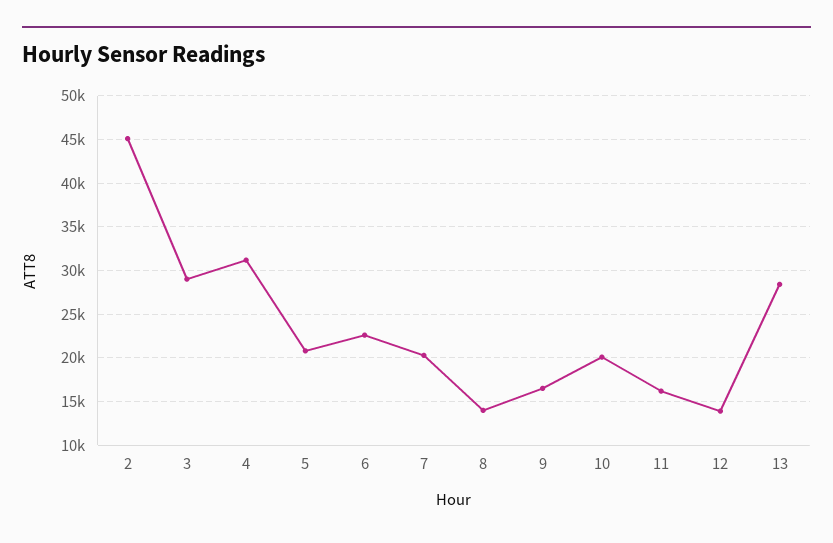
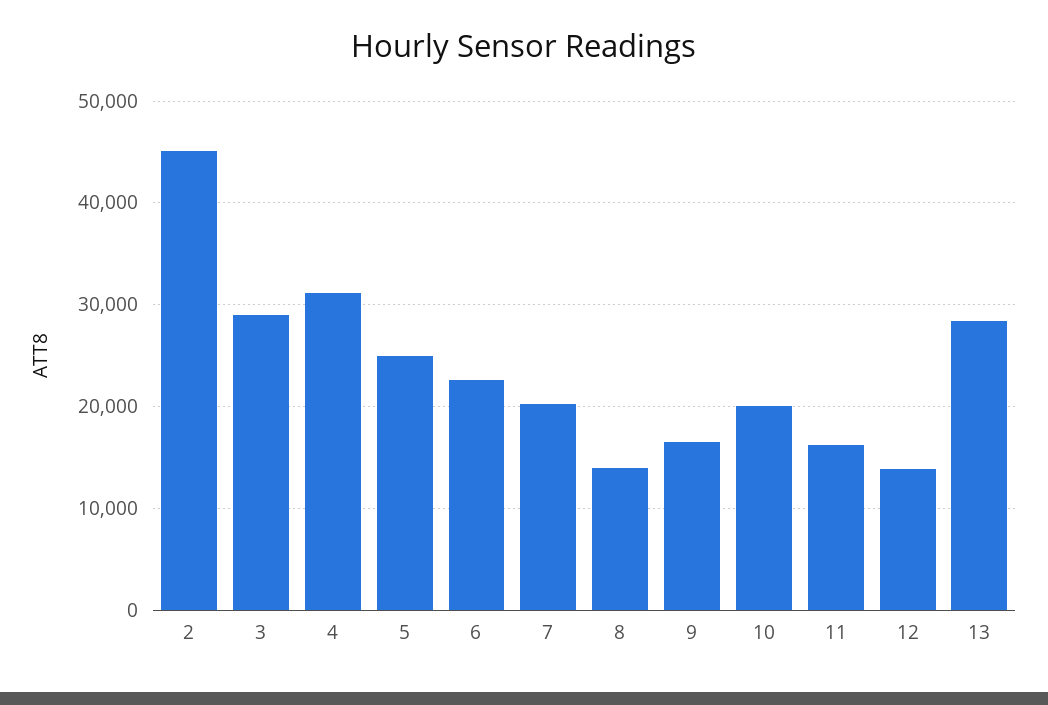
  {
    "2": 45000,
    "3": 29000,
    "4": 31000,
-   "5": 21000,
+   "5": 25000,
    "6": 23000,
    "7": 20000,
    "8": 14000,
    "9": 17000,
    "10": 20000,
    "11": 16000,
    "12": 14000,
    "13": 28000
  }

